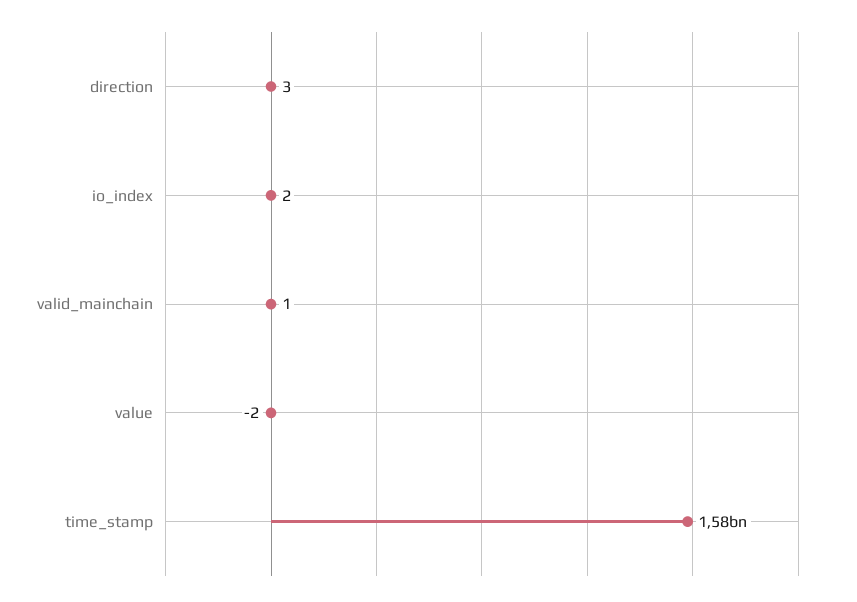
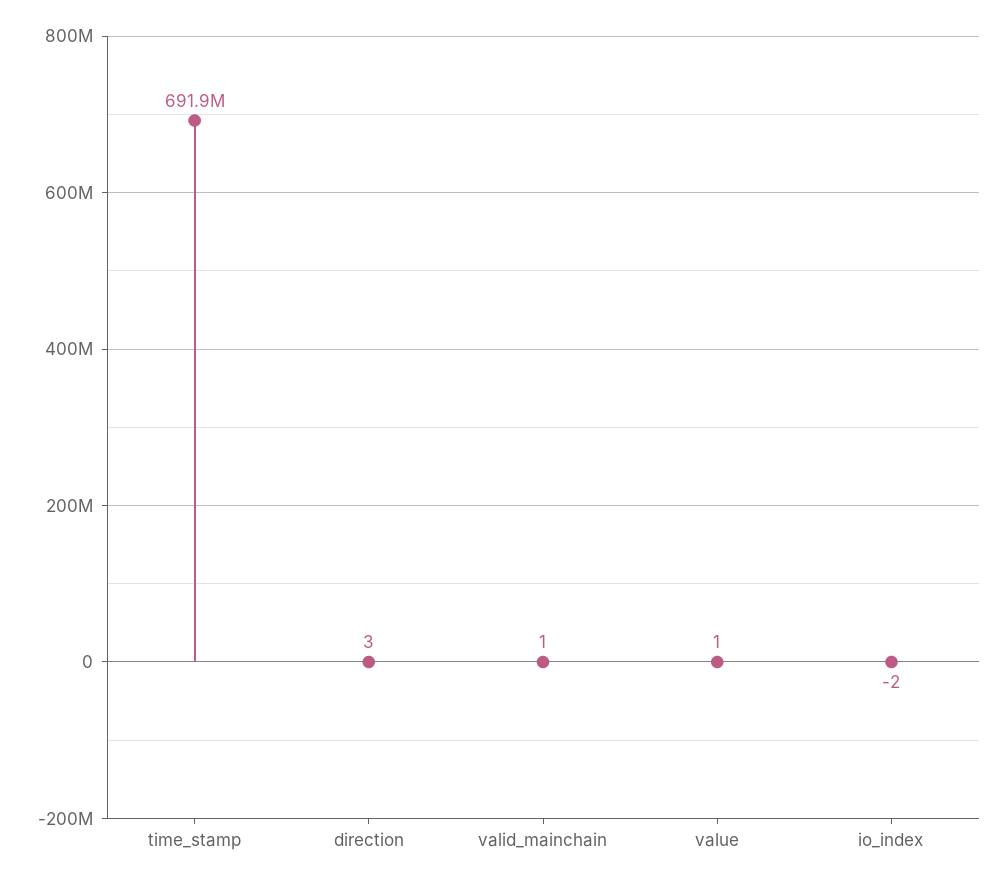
  {
    "direction": 3,
-   "io_index": 2,
+   "io_index": -2,
    "valid_mainchain": 1,
-   "value": -2,
+   "value": 1,
-   "time_stamp": 1580000000
+   "time_stamp": 691900000
  }

